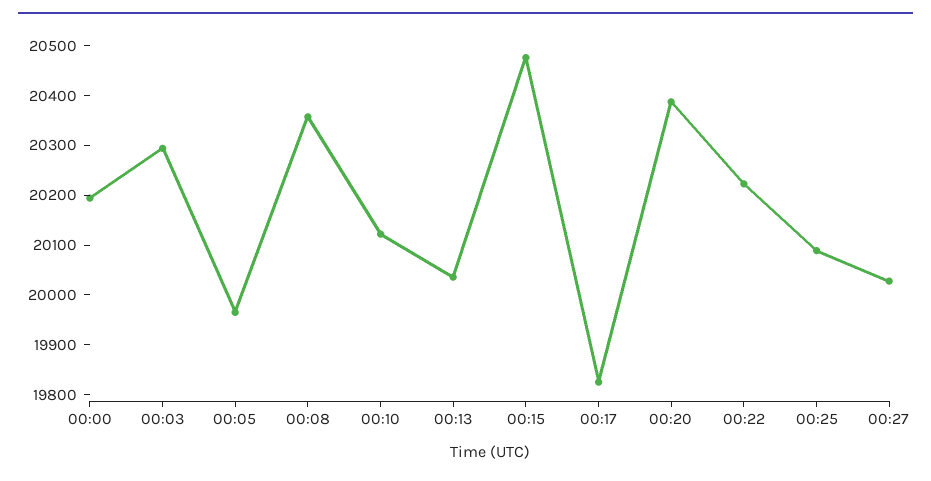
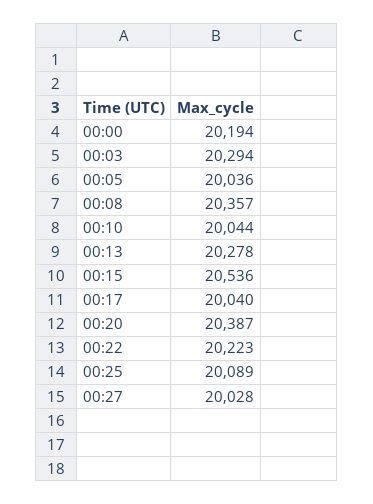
  {
    "00:00": 20194,
    "00:03": 20294,
-   "00:05": 19960,
+   "00:05": 20036,
    "00:08": 20357,
-   "00:10": 20120,
+   "00:10": 20044,
-   "00:13": 20040,
+   "00:13": 20278,
-   "00:15": 20480,
+   "00:15": 20536,
-   "00:17": 19820,
+   "00:17": 20040,
    "00:20": 20387,
    "00:22": 20223,
    "00:25": 20089,
    "00:27": 20028
  }

